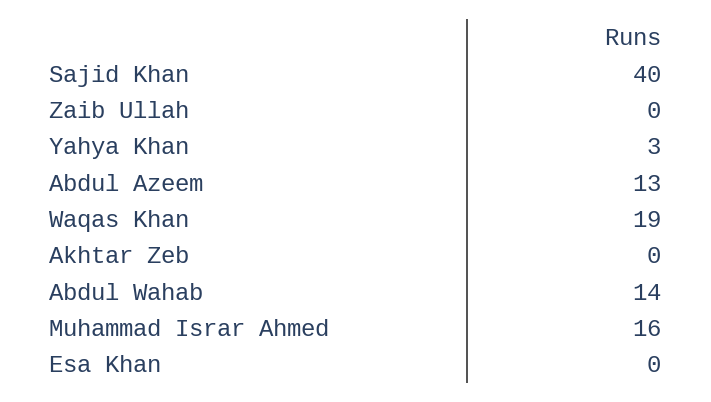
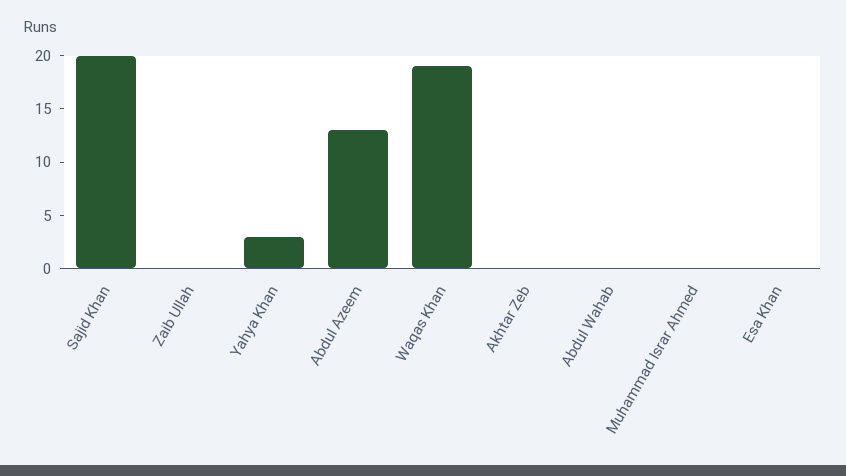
  {
-   "Sajid Khan": 40,
+   "Sajid Khan": 20,
    "Zaib Ullah": 0,
    "Yahya Khan": 3,
    "Abdul Azeem": 13,
    "Waqas Khan": 19,
    "Akhtar Zeb": 0,
-   "Abdul Wahab": 14,
+   "Abdul Wahab": 0,
-   "Muhammad Israr Ahmed": 16,
+   "Muhammad Israr Ahmed": 0,
    "Esa Khan": 0
  }

